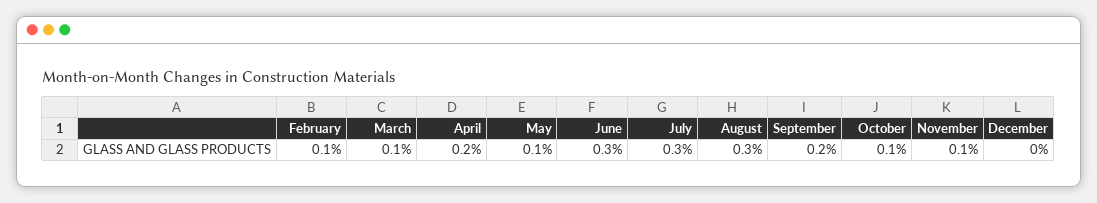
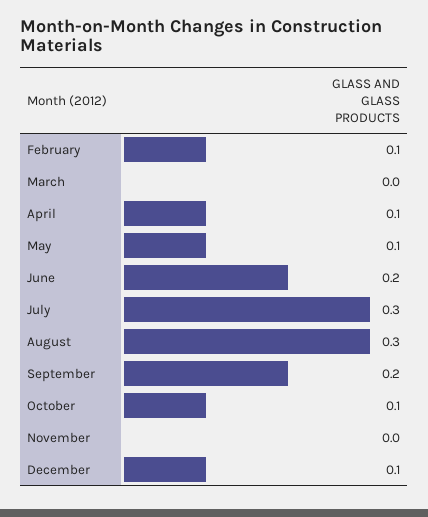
  {
    "February": 0.1,
-   "March": 0.1,
+   "March": 0,
-   "April": 0.2,
+   "April": 0.1,
    "May": 0.1,
-   "June": 0.3,
+   "June": 0.2,
    "July": 0.3,
    "August": 0.3,
    "September": 0.2,
    "October": 0.1,
-   "November": 0.1,
+   "November": 0,
-   "December": 0
+   "December": 0.1
  }

